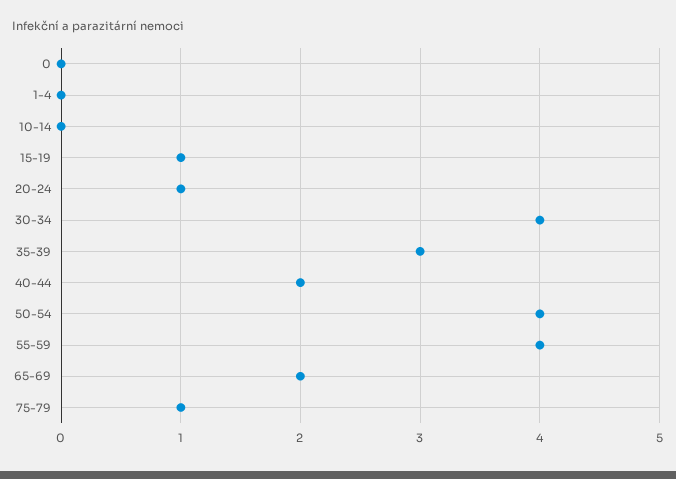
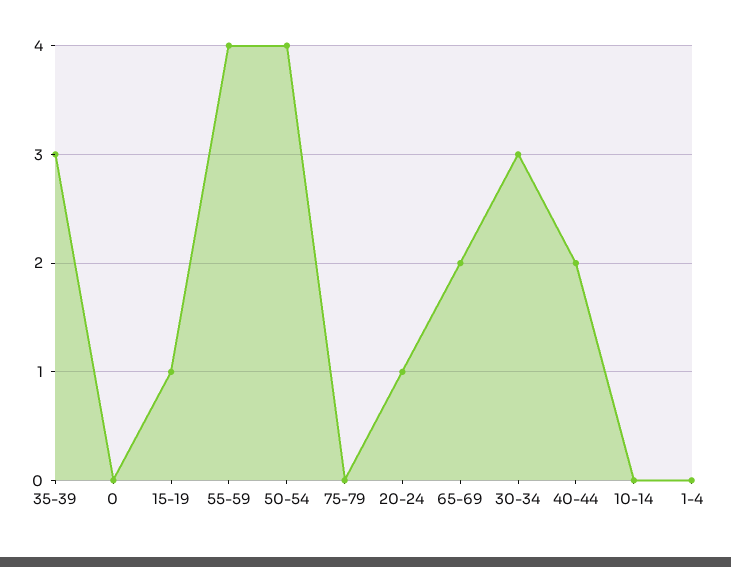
  {
    "0": 0,
    "1-4": 0,
    "10-14": 0,
    "15-19": 1,
    "20-24": 1,
-   "30-34": 4,
+   "30-34": 3,
    "35-39": 3,
    "40-44": 2,
    "50-54": 4,
    "55-59": 4,
    "65-69": 2,
-   "75-79": 1
+   "75-79": 0
  }

